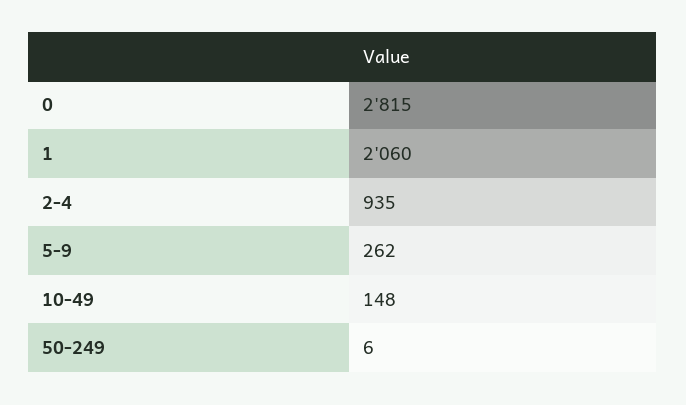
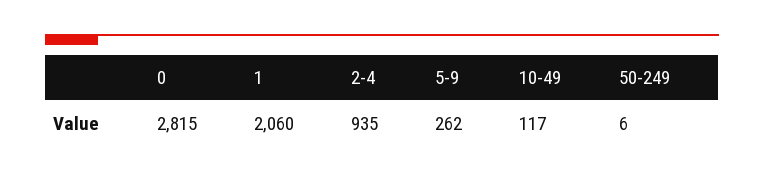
  {
    "0": 2815,
    "1": 2060,
    "2-4": 935,
    "5-9": 262,
-   "10-49": 148,
+   "10-49": 117,
    "50-249": 6
  }

